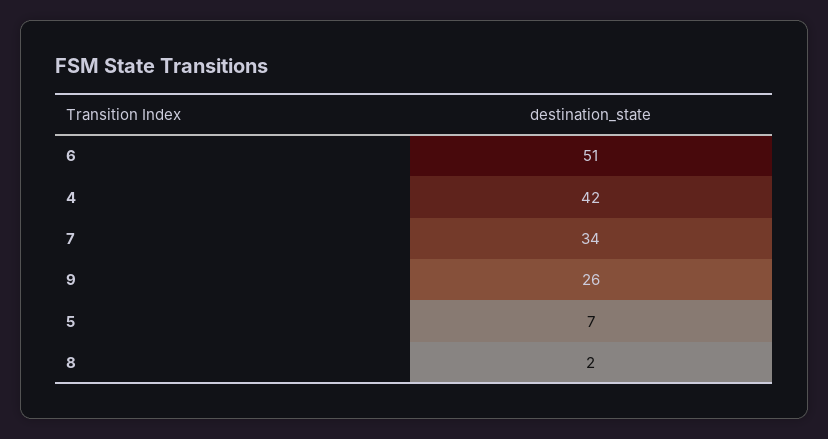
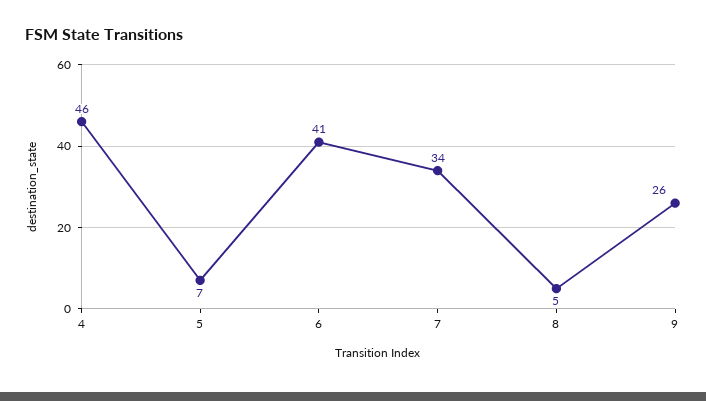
  {
-   "6": 51,
+   "6": 41,
-   "4": 42,
+   "4": 46,
    "7": 34,
    "9": 26,
    "5": 7,
-   "8": 2
+   "8": 5
  }

